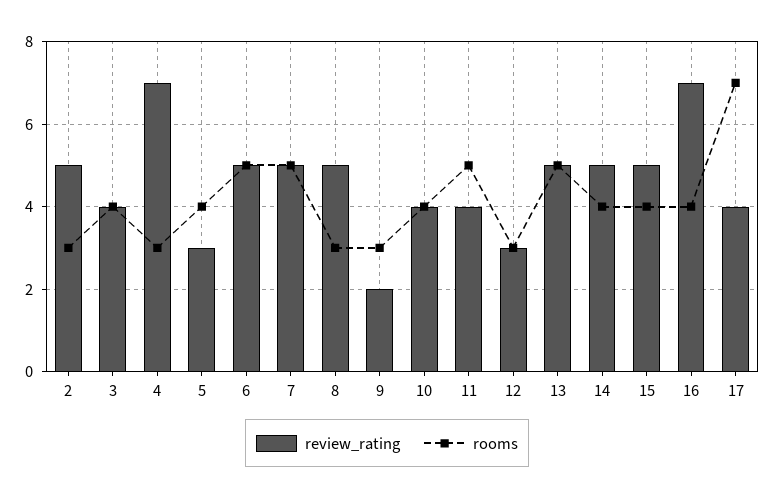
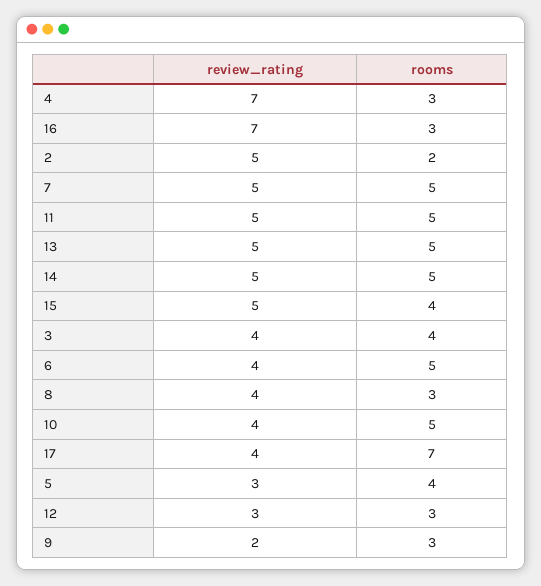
  {
    "review_rating": {
      "2": 5,
      "3": 4,
      "4": 7,
      "5": 3,
-     "6": 5,
+     "6": 4,
      "7": 5,
-     "8": 5,
+     "8": 4,
      "9": 2,
      "10": 4,
-     "11": 4,
+     "11": 5,
      "12": 3,
      "13": 5,
      "14": 5,
      "15": 5,
      "16": 7,
      "17": 4
    },
    "rooms": {
-     "2": 3,
+     "2": 2,
      "3": 4,
      "4": 3,
      "5": 4,
      "6": 5,
      "7": 5,
      "8": 3,
      "9": 3,
-     "10": 4,
+     "10": 5,
      "11": 5,
      "12": 3,
      "13": 5,
-     "14": 4,
+     "14": 5,
      "15": 4,
-     "16": 4,
+     "16": 3,
      "17": 7
    }
  }

